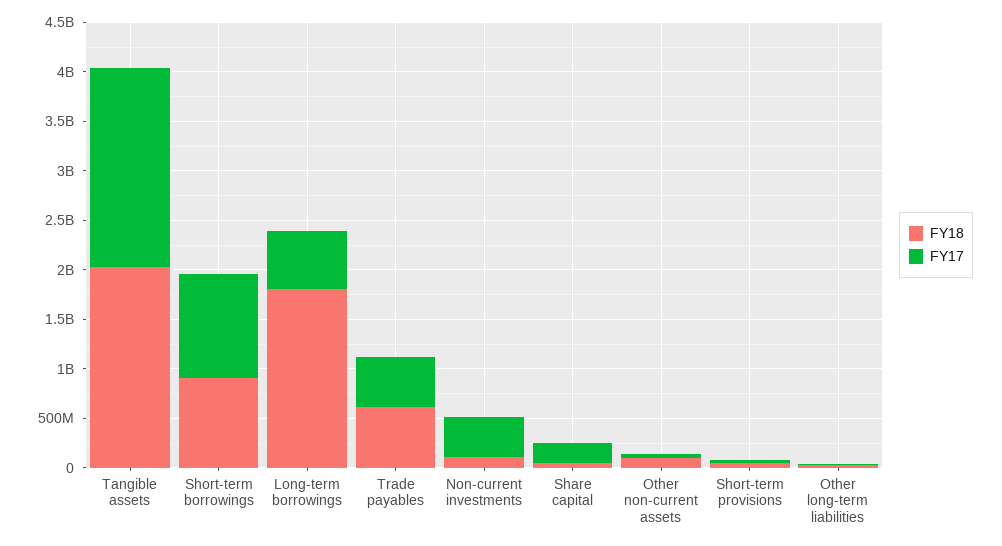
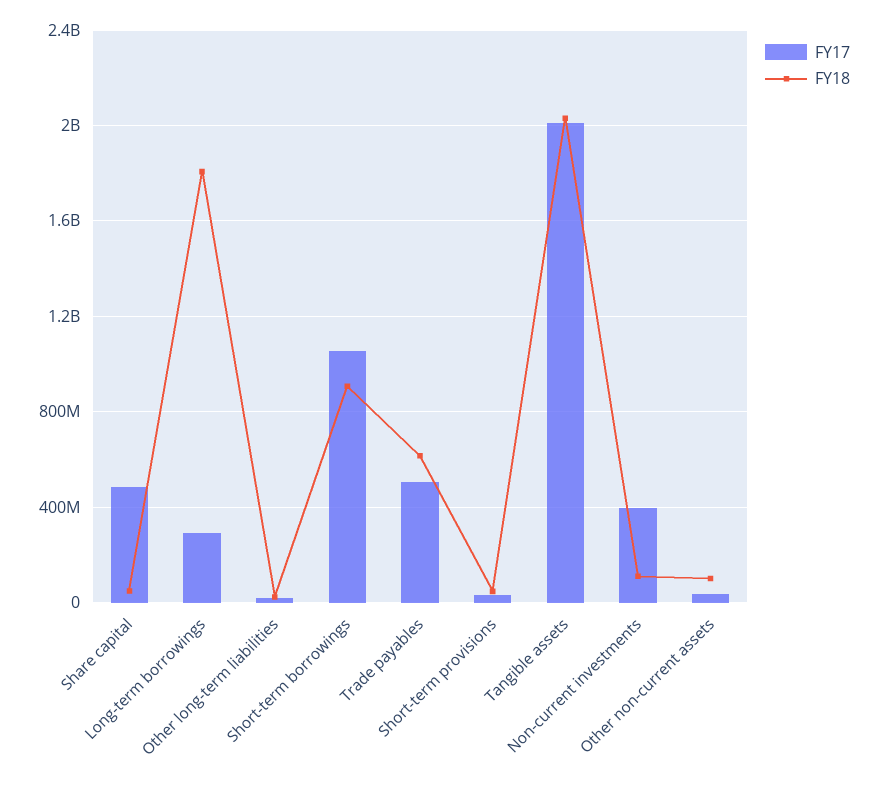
  {
    "FY18": {
      "Tangible assets": 2050000000,
      "Short-term borrowings": 900000000,
      "Long-term borrowings": 1800000000,
      "Trade payables": 600000000,
      "Non-current investments": 100000000,
      "Share capital": 50000000,
      "Other non-current assets": 100000000,
      "Short-term provisions": 50000000,
      "Other long-term liabilities": 0
    },
    "FY17": {
      "Tangible assets": 2000000000,
      "Short-term borrowings": 1050000000,
-     "Long-term borrowings": 600000000,
+     "Long-term borrowings": 300000000,
      "Trade payables": 500000000,
      "Non-current investments": 400000000,
-     "Share capital": 200000000,
+     "Share capital": 500000000,
      "Other non-current assets": 50000000,
      "Short-term provisions": 50000000,
      "Other long-term liabilities": 0
    }
  }

